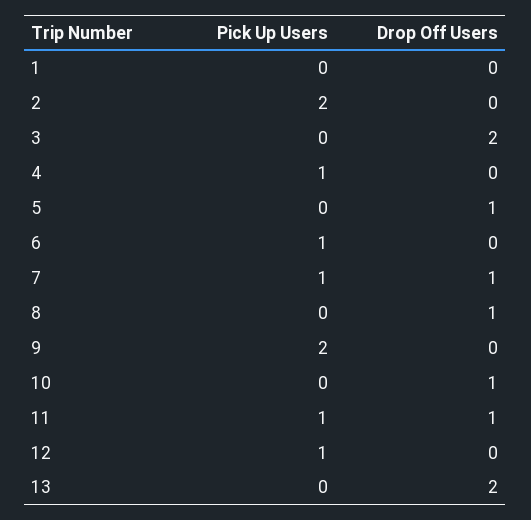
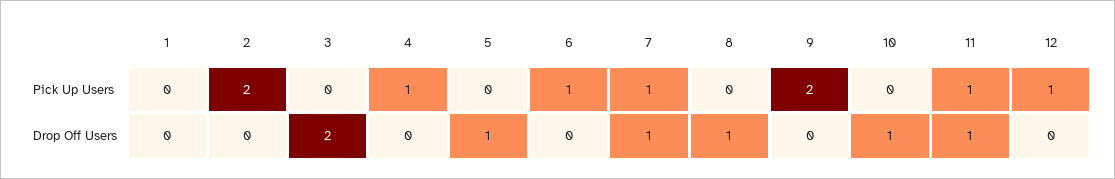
  {
    "Pick Up Users": {
      "1": 0,
      "2": 2,
      "3": 0,
      "4": 1,
      "5": 0,
      "6": 1,
      "7": 1,
      "8": 0,
      "9": 2,
      "10": 0,
      "11": 1,
-     "12": 1,
+     "12": 1
-     "13": 0
    },
    "Drop Off Users": {
      "1": 0,
      "2": 0,
      "3": 2,
      "4": 0,
      "5": 1,
      "6": 0,
      "7": 1,
      "8": 1,
      "9": 0,
      "10": 1,
      "11": 1,
-     "12": 0,
+     "12": 0
-     "13": 2
    }
  }

